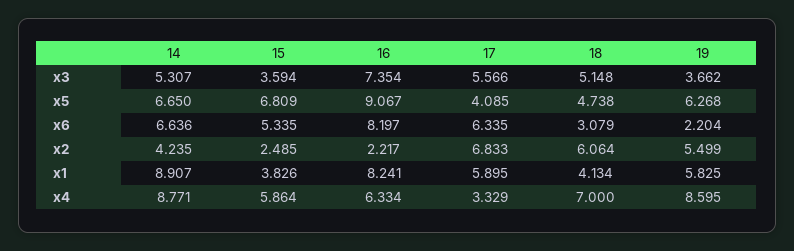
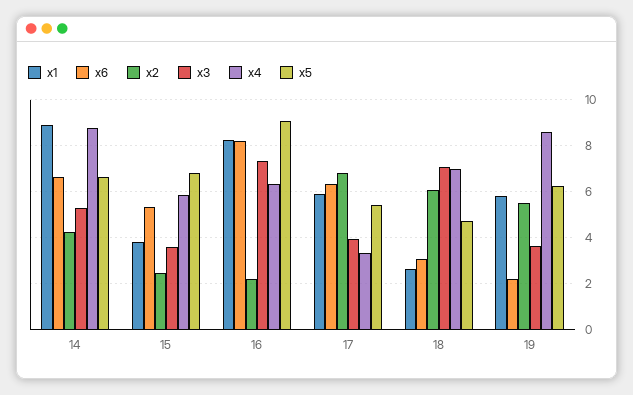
  {
    "x3": {
      "14": 5.307,
      "15": 3.594,
      "16": 7.354,
-     "17": 5.566,
+     "17": 4,
-     "18": 5.148,
+     "18": 7,
      "19": 3.662
    },
    "x5": {
      "14": 6.65,
      "15": 6.809,
      "16": 9.067,
-     "17": 4.085,
+     "17": 5.5,
      "18": 4.738,
      "19": 6.268
    },
    "x6": {
      "14": 6.636,
      "15": 5.335,
      "16": 8.197,
      "17": 6.335,
      "18": 3.079,
      "19": 2.204
    },
    "x2": {
      "14": 4.235,
      "15": 2.485,
      "16": 2.217,
      "17": 6.833,
      "18": 6.064,
      "19": 5.499
    },
    "x1": {
      "14": 8.907,
      "15": 3.826,
      "16": 8.241,
      "17": 5.895,
-     "18": 4.134,
+     "18": 2.5,
      "19": 5.825
    },
    "x4": {
      "14": 8.771,
      "15": 5.864,
      "16": 6.334,
      "17": 3.329,
      "18": 7,
      "19": 8.595
    }
  }

